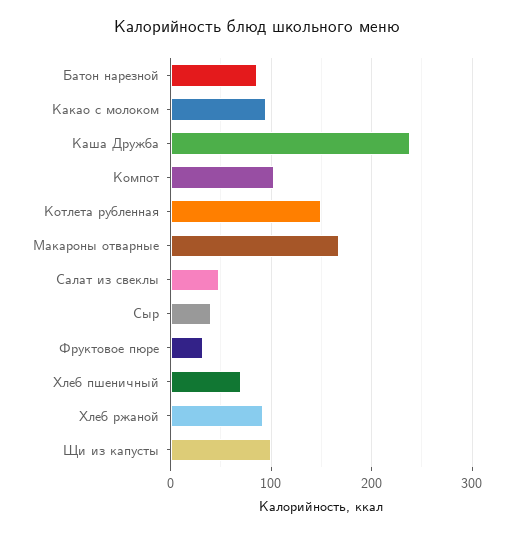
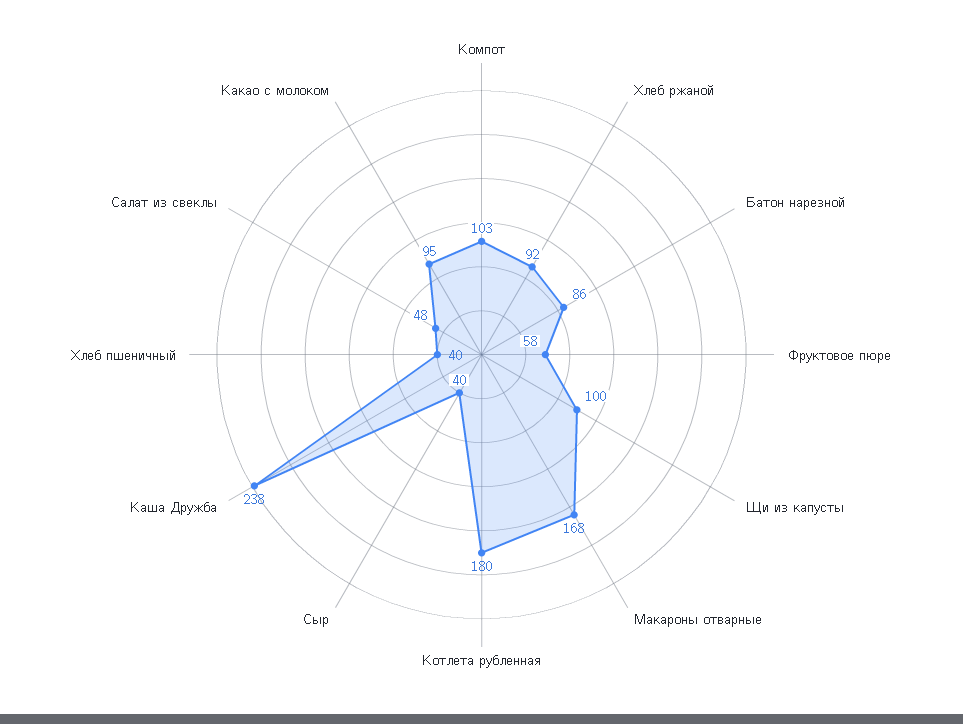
  {
    "Батон нарезной": 86,
    "Какао с молоком": 95,
    "Каша Дружба": 238,
    "Компот": 103,
-   "Котлета рубленная": 150,
+   "Котлета рубленная": 180,
    "Макароны отварные": 168,
    "Салат из свеклы": 48,
    "Сыр": 40,
-   "Фруктовое пюре": 30,
+   "Фруктовое пюре": 58,
-   "Хлеб пшеничный": 70,
+   "Хлеб пшеничный": 40,
    "Хлеб ржаной": 92,
    "Щи из капусты": 100
  }

